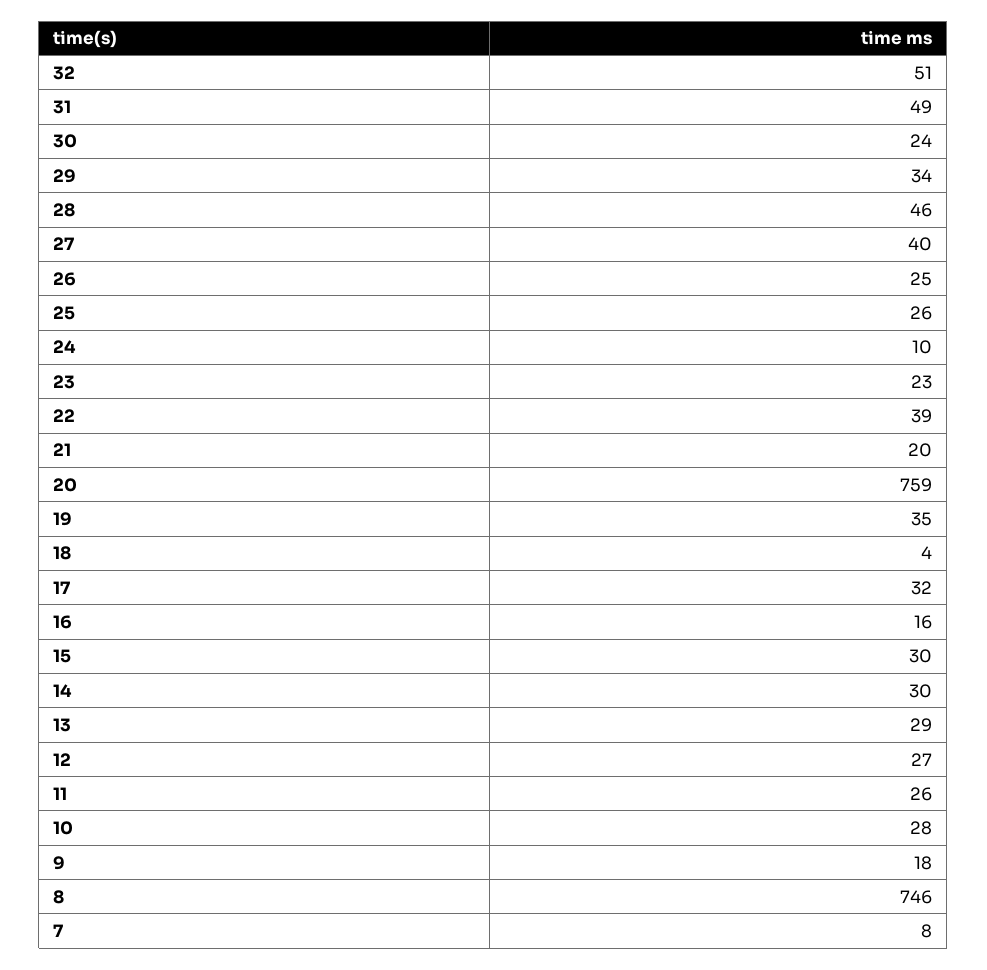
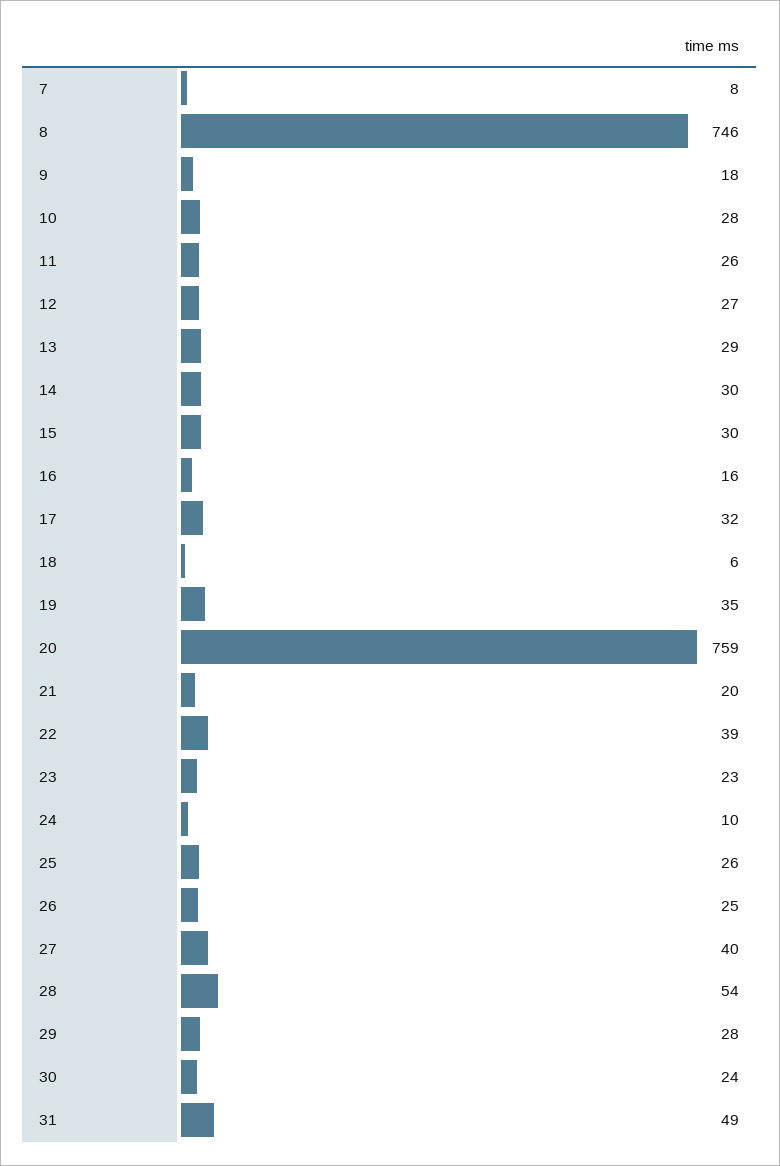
  {
-   "32": 51,
    "31": 49,
    "30": 24,
-   "29": 34,
+   "29": 28,
-   "28": 46,
+   "28": 54,
    "27": 40,
    "26": 25,
    "25": 26,
    "24": 10,
    "23": 23,
    "22": 39,
    "21": 20,
    "20": 759,
    "19": 35,
-   "18": 4,
+   "18": 6,
    "17": 32,
    "16": 16,
    "15": 30,
    "14": 30,
    "13": 29,
    "12": 27,
    "11": 26,
    "10": 28,
    "9": 18,
    "8": 746,
    "7": 8
  }

